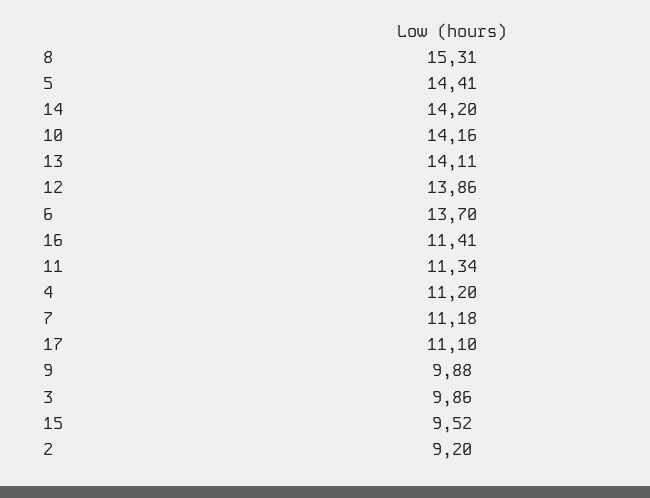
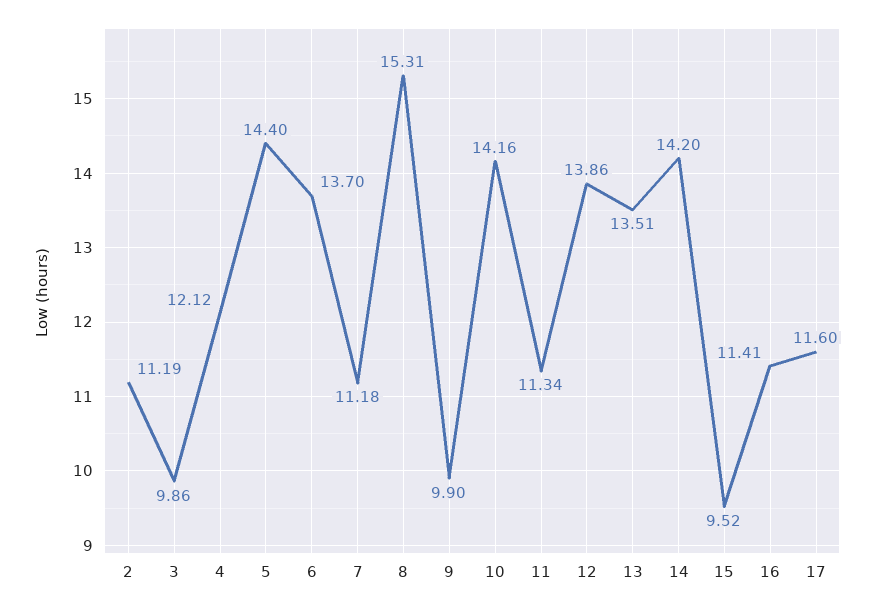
  {
    "8": 15.31,
-   "5": 14.41,
+   "5": 14.4,
    "14": 14.2,
    "10": 14.16,
-   "13": 14.11,
+   "13": 13.51,
    "12": 13.86,
    "6": 13.7,
    "16": 11.41,
    "11": 11.34,
-   "4": 11.2,
+   "4": 12.12,
    "7": 11.18,
-   "17": 11.1,
+   "17": 11.6,
-   "9": 9.88,
+   "9": 9.9,
    "3": 9.86,
    "15": 9.52,
-   "2": 9.2
+   "2": 11.19
  }

